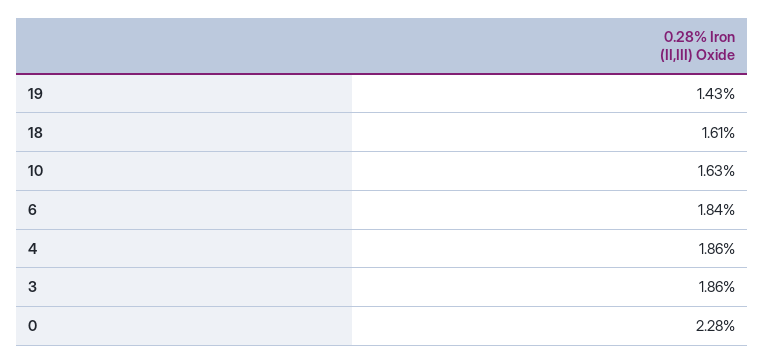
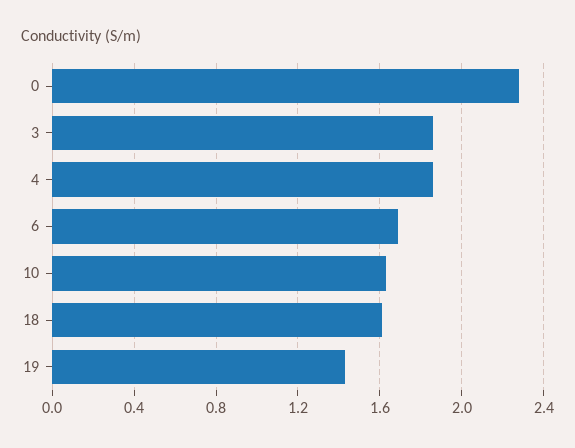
  {
    "19": 1.43,
    "18": 1.61,
    "10": 1.63,
-   "6": 1.84,
+   "6": 1.7,
    "4": 1.86,
    "3": 1.86,
    "0": 2.28
  }

